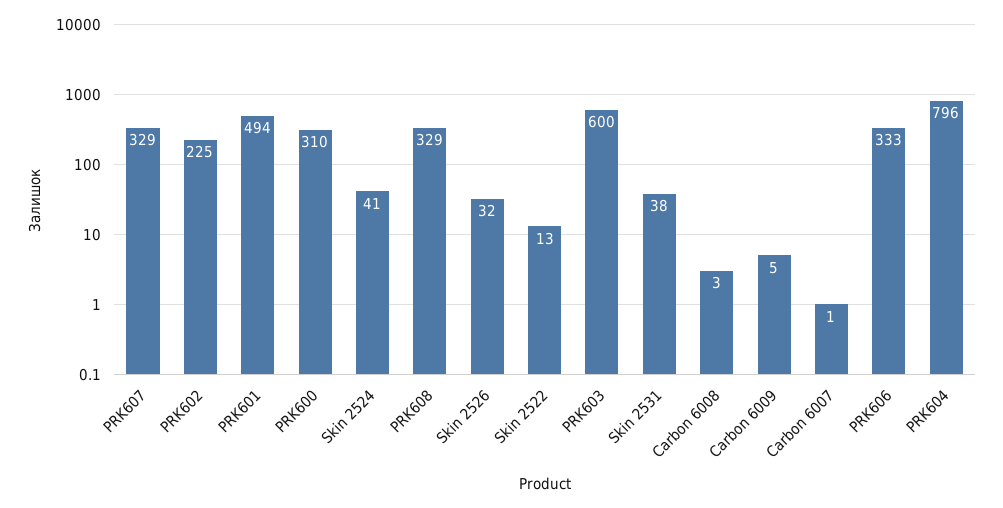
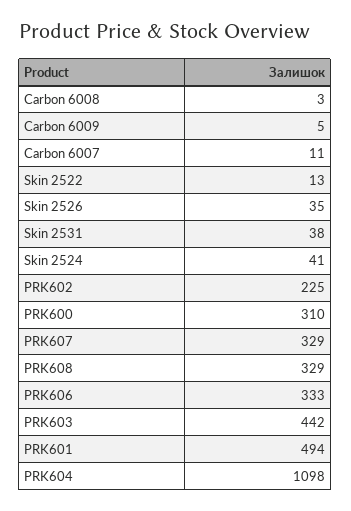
  {
    "PRK607": 329,
    "PRK602": 225,
    "PRK601": 494,
    "PRK600": 310,
    "Skin 2524": 41,
    "PRK608": 329,
-   "Skin 2526": 32,
+   "Skin 2526": 35,
    "Skin 2522": 13,
-   "PRK603": 600,
+   "PRK603": 442,
    "Skin 2531": 38,
    "Carbon 6008": 3,
    "Carbon 6009": 5,
-   "Carbon 6007": 1,
+   "Carbon 6007": 11,
    "PRK606": 333,
-   "PRK604": 796
+   "PRK604": 1098
  }

